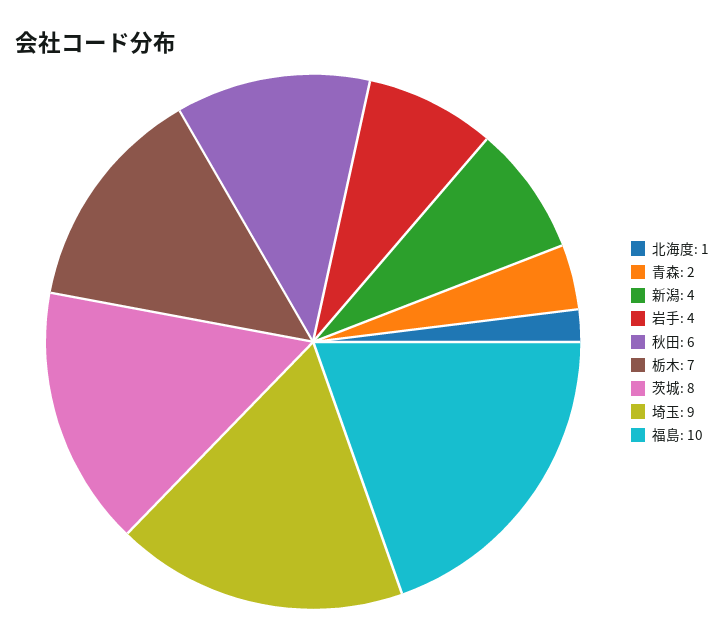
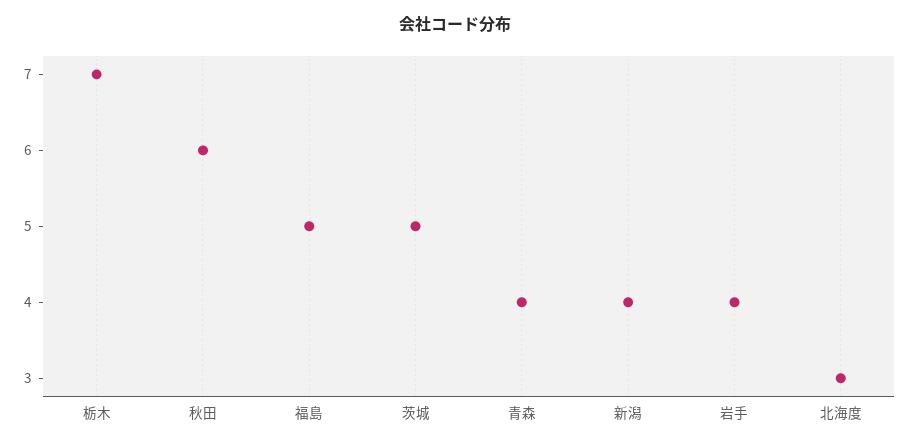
  {
-   "北海度": 1,
+   "北海度": 3,
-   "青森": 2,
+   "青森": 4,
    "新潟": 4,
    "岩手": 4,
    "秋田": 6,
    "栃木": 7,
-   "茨城": 8,
+   "茨城": 5,
-   "埼玉": 9,
-   "福島": 10
+   "福島": 5
  }

